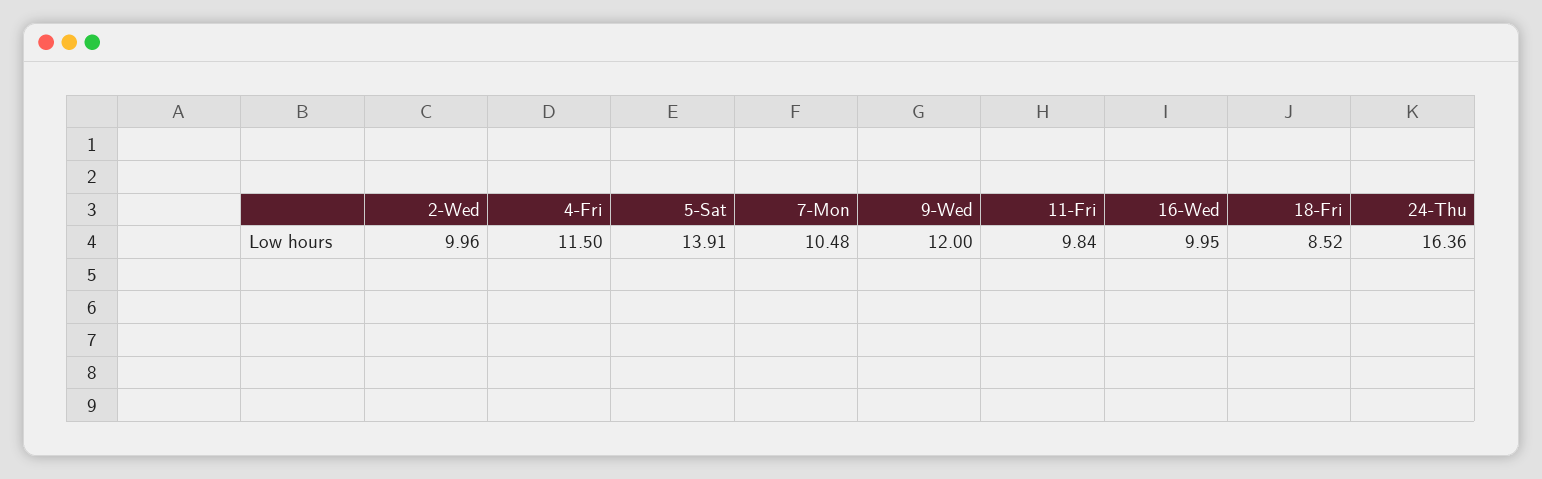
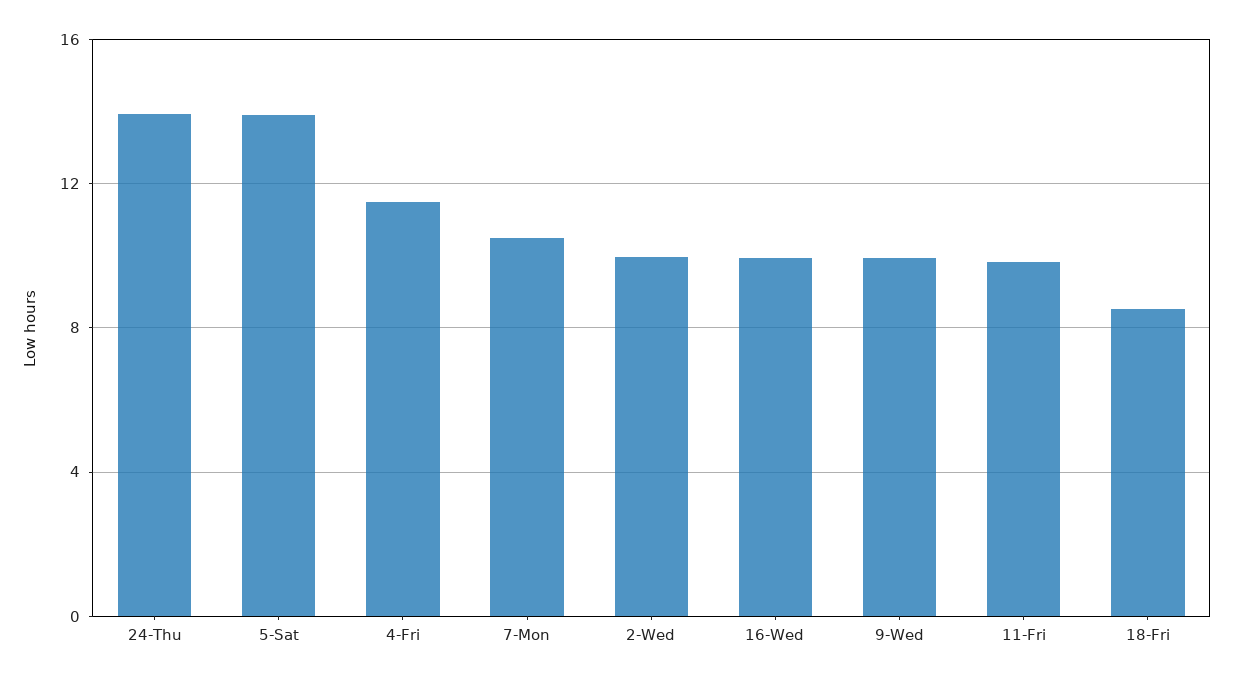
  {
    "2-Wed": 9.96,
    "4-Fri": 11.5,
    "5-Sat": 13.91,
    "7-Mon": 10.48,
-   "9-Wed": 12,
+   "9-Wed": 10,
    "11-Fri": 9.84,
    "16-Wed": 9.95,
    "18-Fri": 8.52,
-   "24-Thu": 16.36
+   "24-Thu": 14
  }

